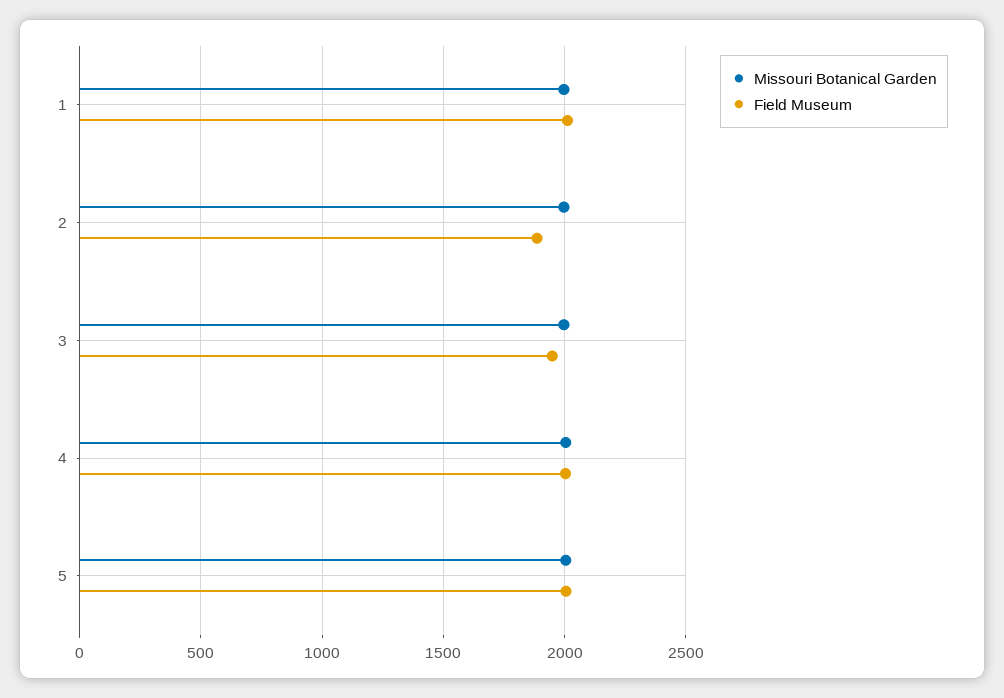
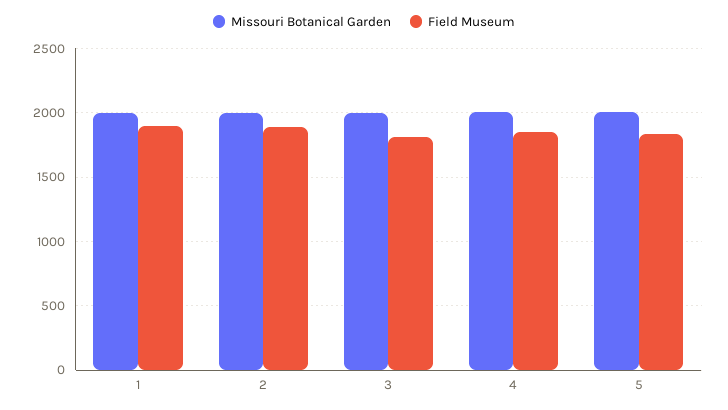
  {
    "Missouri Botanical Garden": {
      "1": 2000,
      "2": 2000,
      "3": 2000,
      "4": 2000,
      "5": 2000
    },
    "Field Museum": {
-     "1": 2000,
+     "1": 1900,
      "2": 1900,
-     "3": 1950,
+     "3": 1800,
-     "4": 2000,
+     "4": 1850,
-     "5": 2000
+     "5": 1850
    }
  }

